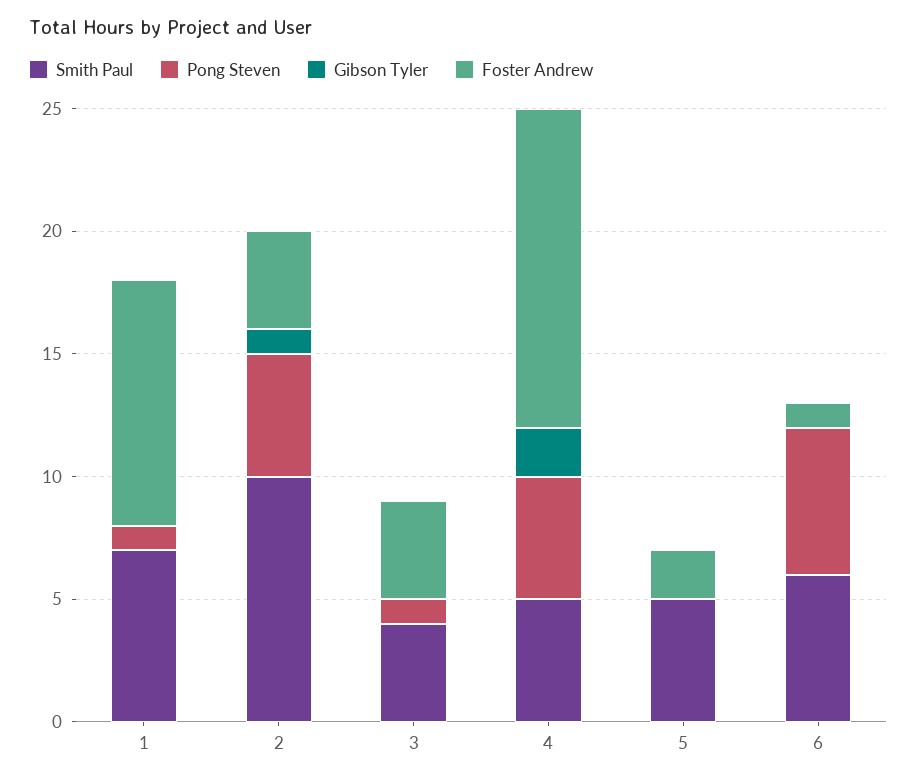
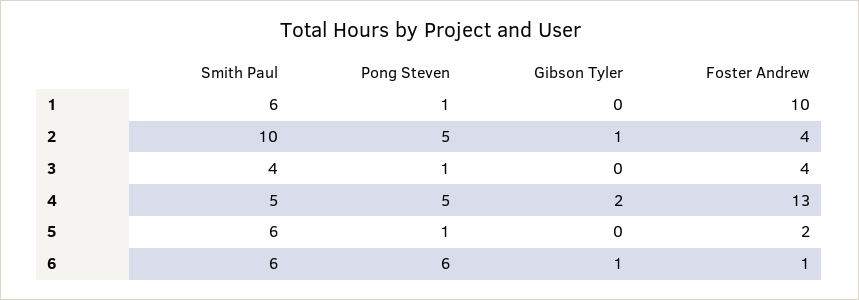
  {
    "Smith Paul": {
-     "1": 7,
+     "1": 6,
      "2": 10,
      "3": 4,
      "4": 5,
-     "5": 5,
+     "5": 6,
      "6": 6
    },
    "Pong Steven": {
      "1": 1,
      "2": 5,
      "3": 1,
      "4": 5,
-     "5": 0,
+     "5": 1,
      "6": 6
    },
    "Gibson Tyler": {
      "1": 0,
      "2": 1,
      "3": 0,
      "4": 2,
      "5": 0,
-     "6": 0
+     "6": 1
    },
    "Foster Andrew": {
      "1": 10,
      "2": 4,
      "3": 4,
      "4": 13,
      "5": 2,
      "6": 1
    }
  }

